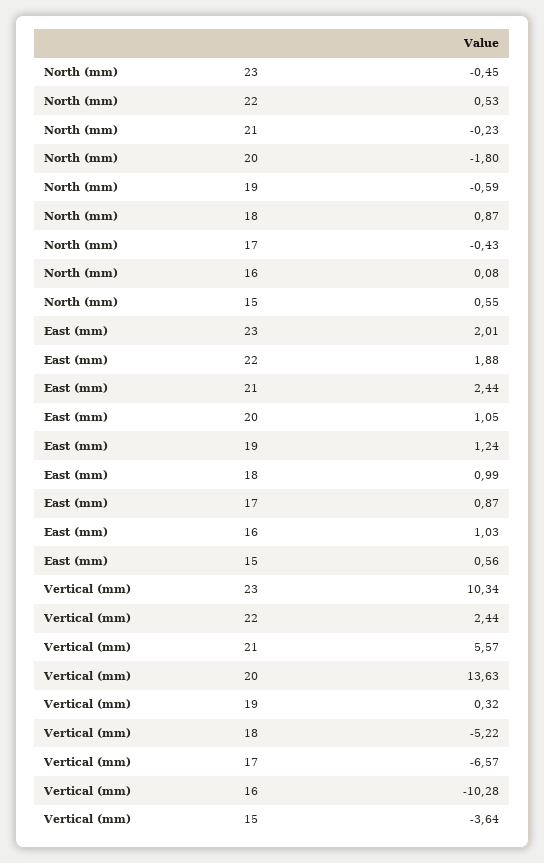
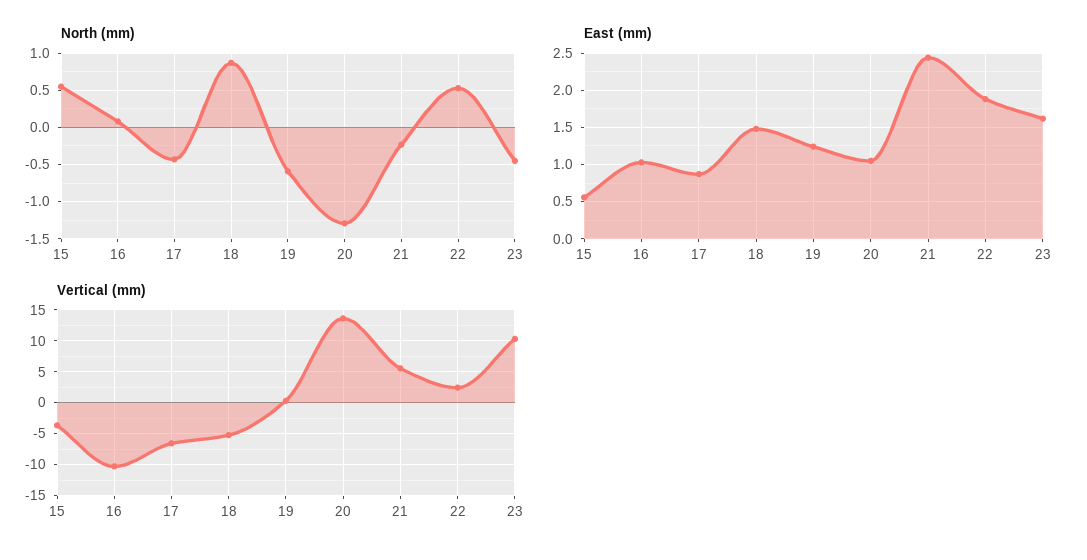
  {
    "North (mm)": {
      "23": -0.45,
      "22": 0.53,
      "21": -0.23,
-     "20": -1.8,
+     "20": -1.3,
      "19": -0.59,
      "18": 0.87,
      "17": -0.43,
      "16": 0.08,
      "15": 0.55
    },
    "East (mm)": {
-     "23": 2.01,
+     "23": 1.6,
      "22": 1.88,
      "21": 2.44,
      "20": 1.05,
      "19": 1.24,
-     "18": 0.99,
+     "18": 1.5,
      "17": 0.87,
      "16": 1.03,
      "15": 0.56
    },
    "Vertical (mm)": {
      "23": 10.34,
      "22": 2.44,
      "21": 5.57,
      "20": 13.63,
      "19": 0.32,
      "18": -5.22,
      "17": -6.57,
      "16": -10.28,
      "15": -3.64
    }
  }

